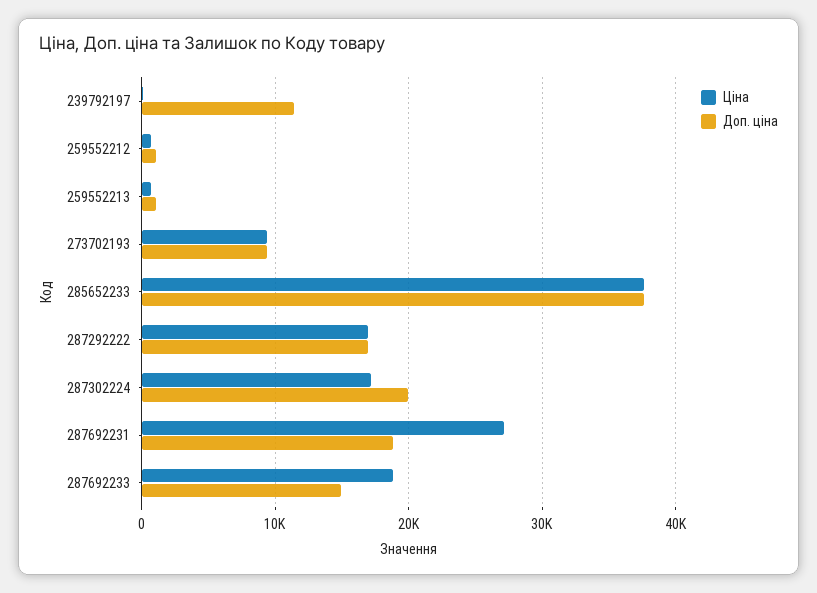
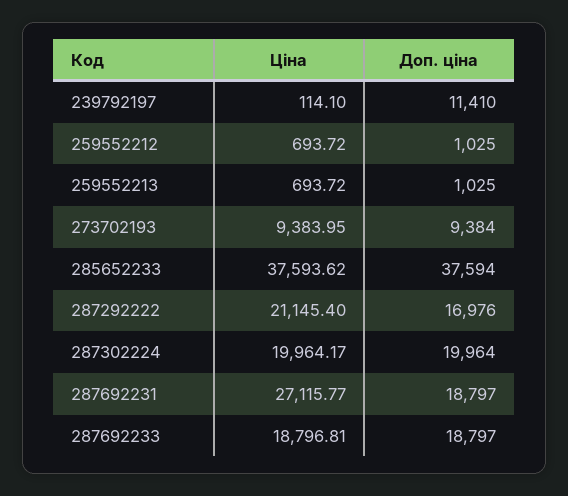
  {
    "Ціна": {
      "239792197": 114.1,
      "259552212": 693.72,
      "259552213": 693.72,
      "273702193": 9383.95,
      "285652233": 37593.62,
-     "287292222": 17000,
+     "287292222": 21145.4,
-     "287302224": 17000,
+     "287302224": 19964.17,
      "287692231": 27115.77,
      "287692233": 18796.81
    },
    "Доп. ціна": {
      "239792197": 11410,
      "259552212": 1025,
      "259552213": 1025,
      "273702193": 9384,
      "285652233": 37594,
      "287292222": 16976,
      "287302224": 19964,
      "287692231": 18797,
-     "287692233": 15000
+     "287692233": 18797
    }
  }

